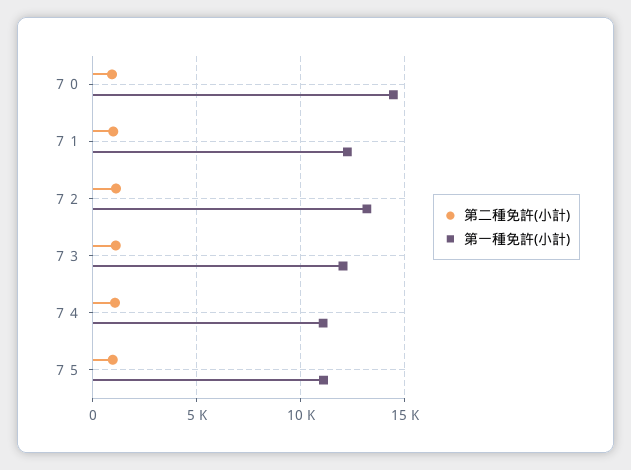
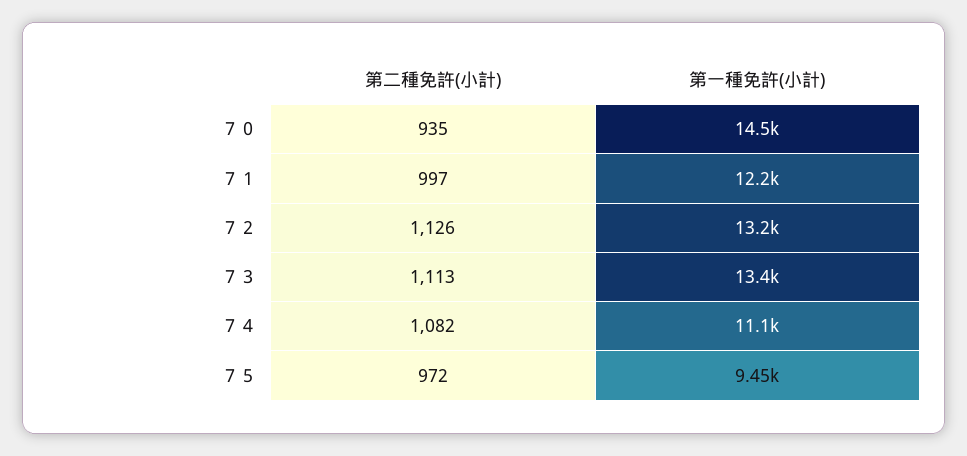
  {
    "第二種免許(小計)": {
      "７０": 935,
      "７１": 997,
      "７２": 1126,
      "７３": 1113,
      "７４": 1082,
      "７５": 972
    },
    "第一種免許(小計)": {
      "７０": 14500,
      "７１": 12200,
      "７２": 13200,
-     "７３": 12000,
+     "７３": 13400,
      "７４": 11100,
-     "７５": 11000
+     "７５": 9450
    }
  }

